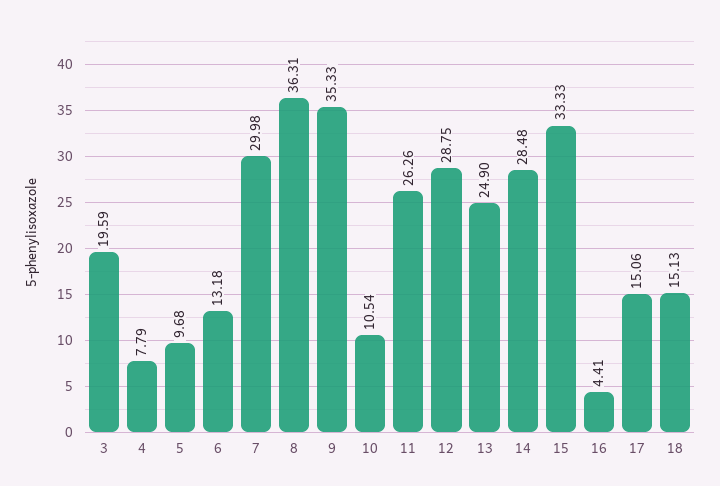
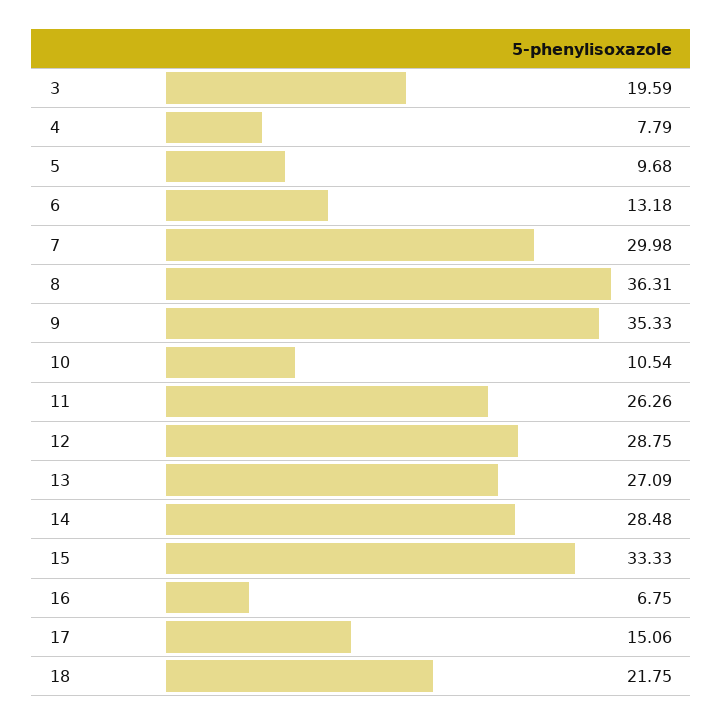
  {
    "3": 19.59,
    "4": 7.79,
    "5": 9.68,
    "6": 13.18,
    "7": 29.98,
    "8": 36.31,
    "9": 35.33,
    "10": 10.54,
    "11": 26.26,
    "12": 28.75,
-   "13": 24.9,
+   "13": 27.09,
    "14": 28.48,
    "15": 33.33,
-   "16": 4.41,
+   "16": 6.75,
    "17": 15.06,
-   "18": 15.13
+   "18": 21.75
  }

